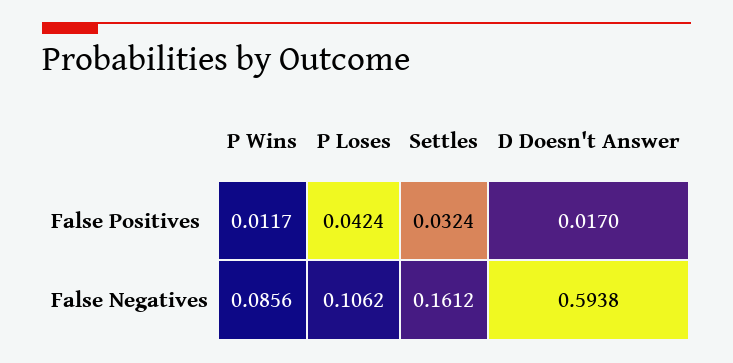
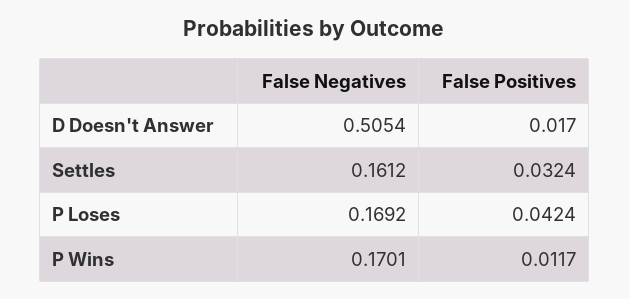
  {
    "P Wins": {
      "False Positives": 0.0117,
-     "False Negatives": 0.0856
+     "False Negatives": 0.1701
    },
    "P Loses": {
      "False Positives": 0.0424,
-     "False Negatives": 0.1062
+     "False Negatives": 0.1692
    },
    "Settles": {
      "False Positives": 0.0324,
      "False Negatives": 0.1612
    },
    "D Doesn't Answer": {
      "False Positives": 0.017,
-     "False Negatives": 0.5938
+     "False Negatives": 0.5054
    }
  }

